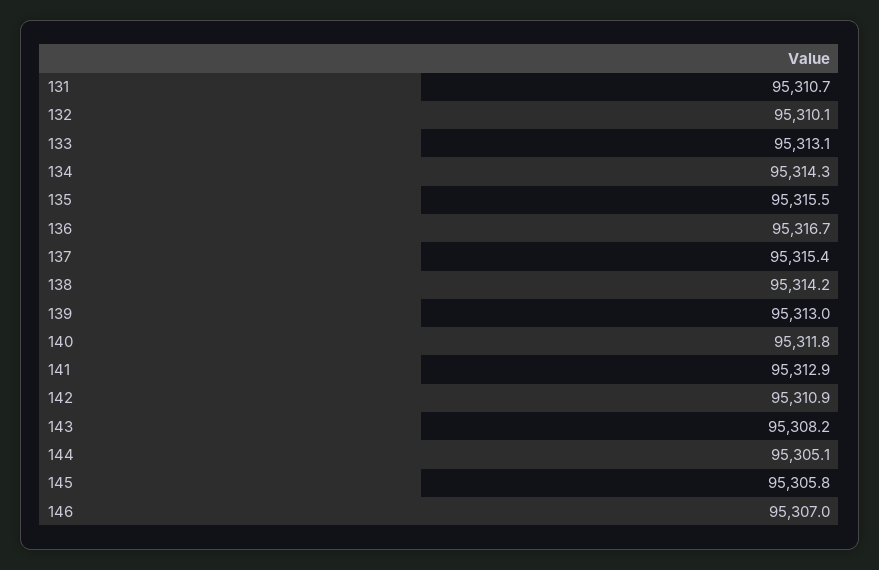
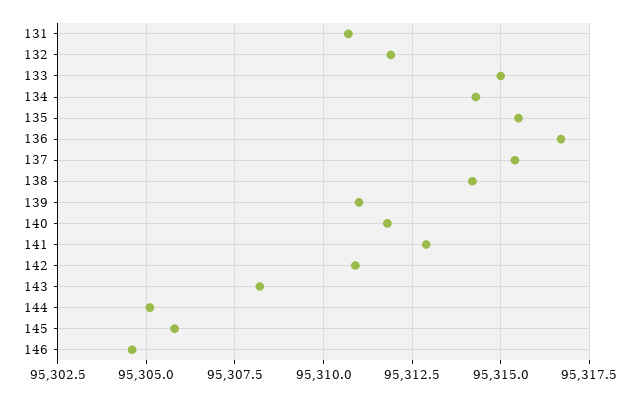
  {
    "131": 95310.7,
-   "132": 95310.1,
+   "132": 95312,
-   "133": 95313.1,
+   "133": 95315,
    "134": 95314.3,
    "135": 95315.5,
    "136": 95316.7,
    "137": 95315.4,
    "138": 95314.2,
-   "139": 95313,
+   "139": 95311,
    "140": 95311.8,
    "141": 95312.9,
    "142": 95310.9,
    "143": 95308.2,
    "144": 95305.1,
    "145": 95305.8,
-   "146": 95307
+   "146": 95304.5
  }

